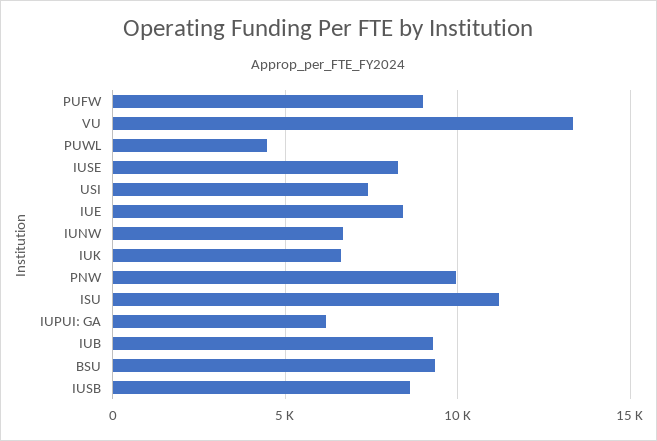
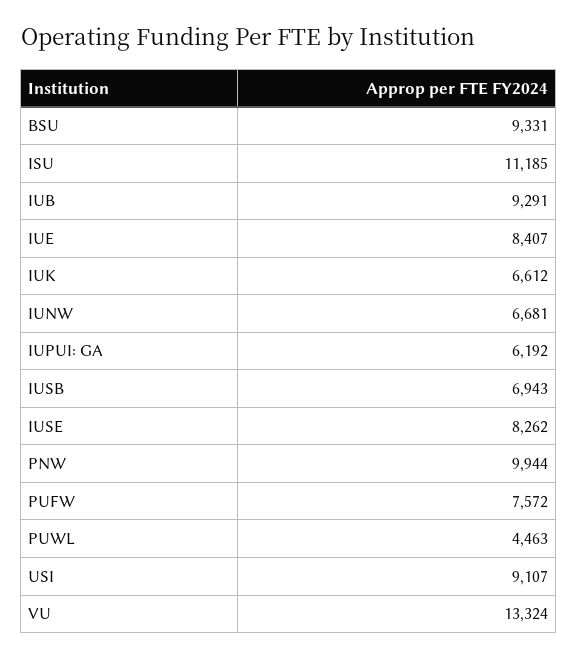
  {
-   "PUFW": 9000,
+   "PUFW": 7572,
    "VU": 13324,
    "PUWL": 4463,
    "IUSE": 8262,
-   "USI": 7500,
+   "USI": 9107,
    "IUE": 8407,
    "IUNW": 6681,
    "IUK": 6612,
    "PNW": 9944,
    "ISU": 11185,
    "IUPUI: GA": 6192,
    "IUB": 9291,
    "BSU": 9331,
-   "IUSB": 8500
+   "IUSB": 6943
  }

